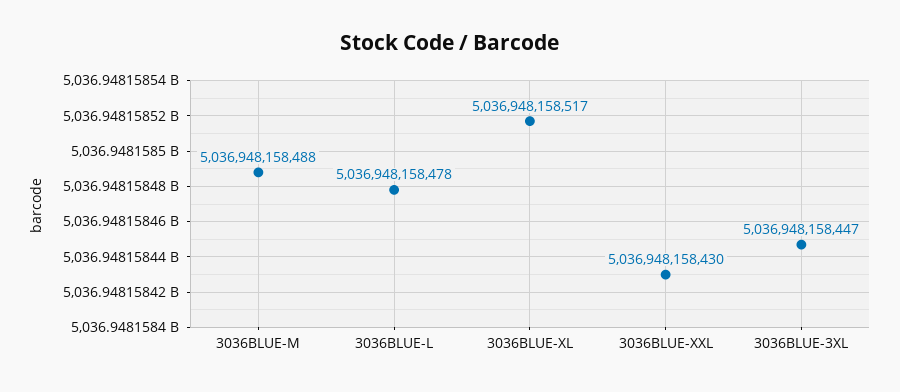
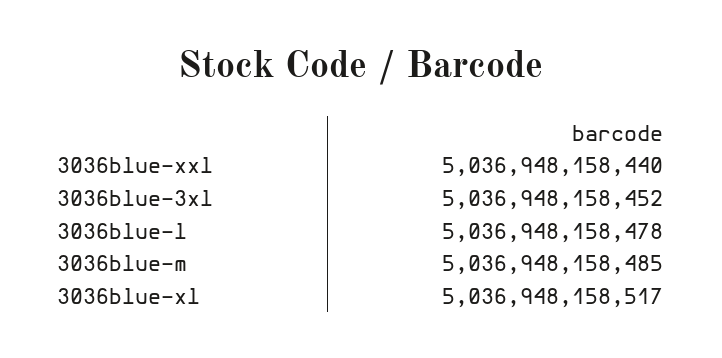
  {
-   "3036BLUE-M": 5036948158488,
+   "3036BLUE-M": 5036948158485,
    "3036BLUE-L": 5036948158478,
    "3036BLUE-XL": 5036948158517,
-   "3036BLUE-XXL": 5036948158430,
+   "3036BLUE-XXL": 5036948158440,
-   "3036BLUE-3XL": 5036948158447
+   "3036BLUE-3XL": 5036948158452
  }

